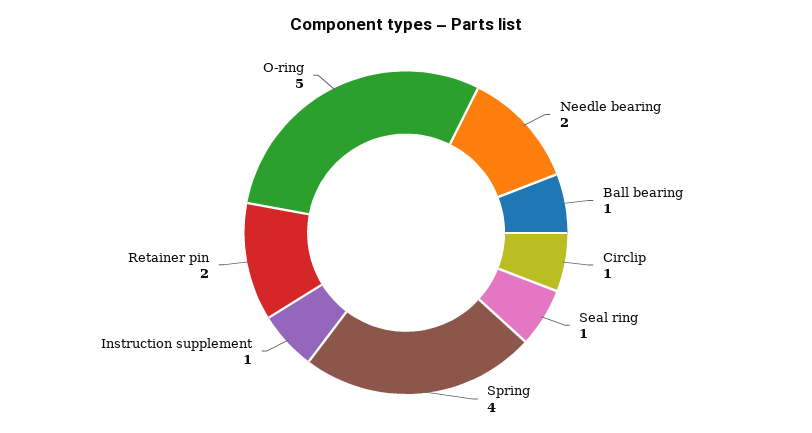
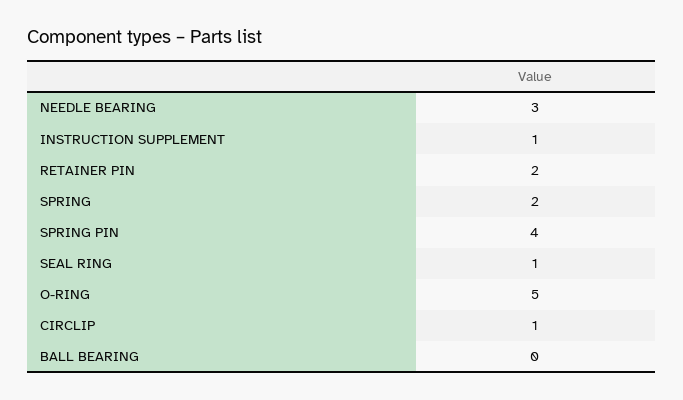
  {
-   "Needle bearing": 2,
+   "Needle bearing": 3,
-   "Ball bearing": 1,
+   "Ball bearing": 0,
    "Circlip": 1,
    "Seal ring": 1,
-   "Spring": 4,
+   "Spring": 2,
    "Instruction supplement": 1,
    "Retainer pin": 2,
-   "O-ring": 5
+   "O-ring": 5,
+   "SPRING PIN": 4
  }

